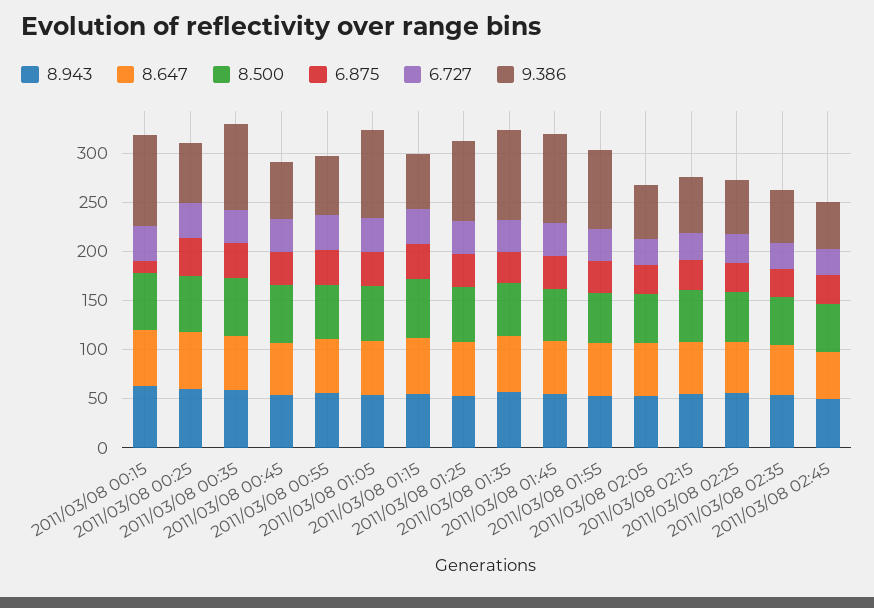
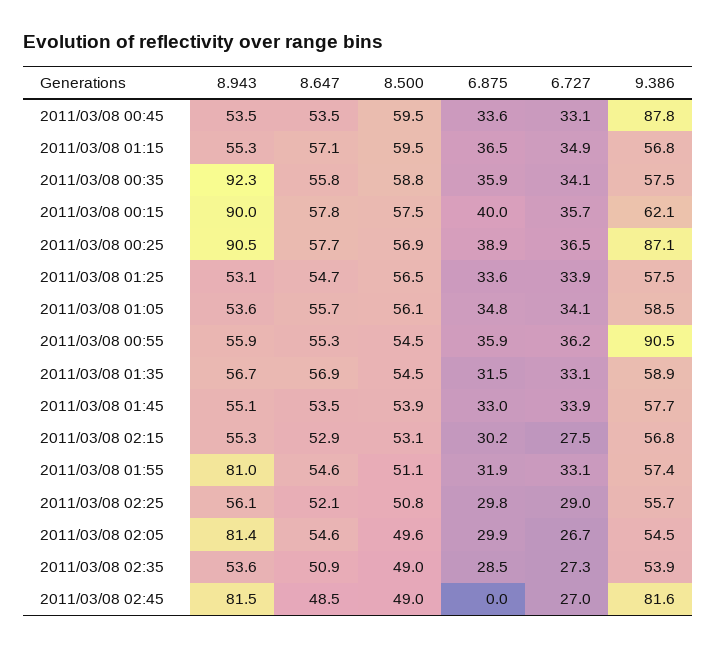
  {
    "8.943": {
-     "2011/03/08 00:15": 60,
+     "2011/03/08 00:15": 90,
-     "2011/03/08 00:25": 60,
+     "2011/03/08 00:25": 90.5,
-     "2011/03/08 00:35": 60,
+     "2011/03/08 00:35": 92.3,
      "2011/03/08 00:45": 53.5,
      "2011/03/08 00:55": 55.9,
      "2011/03/08 01:05": 53.6,
      "2011/03/08 01:15": 55.3,
      "2011/03/08 01:25": 53.1,
      "2011/03/08 01:35": 56.7,
      "2011/03/08 01:45": 55.1,
-     "2011/03/08 01:55": 50,
+     "2011/03/08 01:55": 81,
-     "2011/03/08 02:05": 50,
+     "2011/03/08 02:05": 81.4,
      "2011/03/08 02:15": 55.3,
      "2011/03/08 02:25": 56.1,
      "2011/03/08 02:35": 53.6,
-     "2011/03/08 02:45": 50
+     "2011/03/08 02:45": 81.5
    },
    "8.647": {
      "2011/03/08 00:15": 57.8,
      "2011/03/08 00:25": 57.7,
      "2011/03/08 00:35": 55.8,
      "2011/03/08 00:45": 53.5,
      "2011/03/08 00:55": 55.3,
      "2011/03/08 01:05": 55.7,
      "2011/03/08 01:15": 57.1,
      "2011/03/08 01:25": 54.7,
      "2011/03/08 01:35": 56.9,
      "2011/03/08 01:45": 53.5,
      "2011/03/08 01:55": 54.6,
      "2011/03/08 02:05": 54.6,
      "2011/03/08 02:15": 52.9,
      "2011/03/08 02:25": 52.1,
      "2011/03/08 02:35": 50.9,
      "2011/03/08 02:45": 48.5
    },
    "8.500": {
      "2011/03/08 00:15": 57.5,
      "2011/03/08 00:25": 56.9,
      "2011/03/08 00:35": 58.8,
      "2011/03/08 00:45": 59.5,
      "2011/03/08 00:55": 54.5,
      "2011/03/08 01:05": 56.1,
      "2011/03/08 01:15": 59.5,
      "2011/03/08 01:25": 56.5,
      "2011/03/08 01:35": 54.5,
      "2011/03/08 01:45": 53.9,
      "2011/03/08 01:55": 51.1,
      "2011/03/08 02:05": 49.6,
      "2011/03/08 02:15": 53.1,
      "2011/03/08 02:25": 50.8,
      "2011/03/08 02:35": 49,
      "2011/03/08 02:45": 49
    },
    "6.875": {
-     "2011/03/08 00:15": 10,
+     "2011/03/08 00:15": 40,
      "2011/03/08 00:25": 38.9,
      "2011/03/08 00:35": 35.9,
      "2011/03/08 00:45": 33.6,
      "2011/03/08 00:55": 35.9,
      "2011/03/08 01:05": 34.8,
      "2011/03/08 01:15": 36.5,
      "2011/03/08 01:25": 33.6,
      "2011/03/08 01:35": 31.5,
      "2011/03/08 01:45": 33,
      "2011/03/08 01:55": 31.9,
      "2011/03/08 02:05": 29.9,
      "2011/03/08 02:15": 30.2,
      "2011/03/08 02:25": 29.8,
      "2011/03/08 02:35": 28.5,
-     "2011/03/08 02:45": 30
+     "2011/03/08 02:45": 0
    },
    "6.727": {
      "2011/03/08 00:15": 35.7,
      "2011/03/08 00:25": 36.5,
      "2011/03/08 00:35": 34.1,
      "2011/03/08 00:45": 33.1,
      "2011/03/08 00:55": 36.2,
      "2011/03/08 01:05": 34.1,
      "2011/03/08 01:15": 34.9,
      "2011/03/08 01:25": 33.9,
      "2011/03/08 01:35": 33.1,
      "2011/03/08 01:45": 33.9,
      "2011/03/08 01:55": 33.1,
      "2011/03/08 02:05": 26.7,
      "2011/03/08 02:15": 27.5,
      "2011/03/08 02:25": 29,
      "2011/03/08 02:35": 27.3,
      "2011/03/08 02:45": 27
    },
    "9.386": {
-     "2011/03/08 00:15": 90,
+     "2011/03/08 00:15": 62.1,
-     "2011/03/08 00:25": 60,
+     "2011/03/08 00:25": 87.1,
-     "2011/03/08 00:35": 90,
+     "2011/03/08 00:35": 57.5,
-     "2011/03/08 00:45": 60,
+     "2011/03/08 00:45": 87.8,
-     "2011/03/08 00:55": 60,
+     "2011/03/08 00:55": 90.5,
-     "2011/03/08 01:05": 90,
+     "2011/03/08 01:05": 58.5,
      "2011/03/08 01:15": 56.8,
-     "2011/03/08 01:25": 80,
+     "2011/03/08 01:25": 57.5,
-     "2011/03/08 01:35": 90,
+     "2011/03/08 01:35": 58.9,
-     "2011/03/08 01:45": 90,
+     "2011/03/08 01:45": 57.7,
-     "2011/03/08 01:55": 80,
+     "2011/03/08 01:55": 57.4,
      "2011/03/08 02:05": 54.5,
      "2011/03/08 02:15": 56.8,
      "2011/03/08 02:25": 55.7,
      "2011/03/08 02:35": 53.9,
-     "2011/03/08 02:45": 50
+     "2011/03/08 02:45": 81.6
    }
  }

